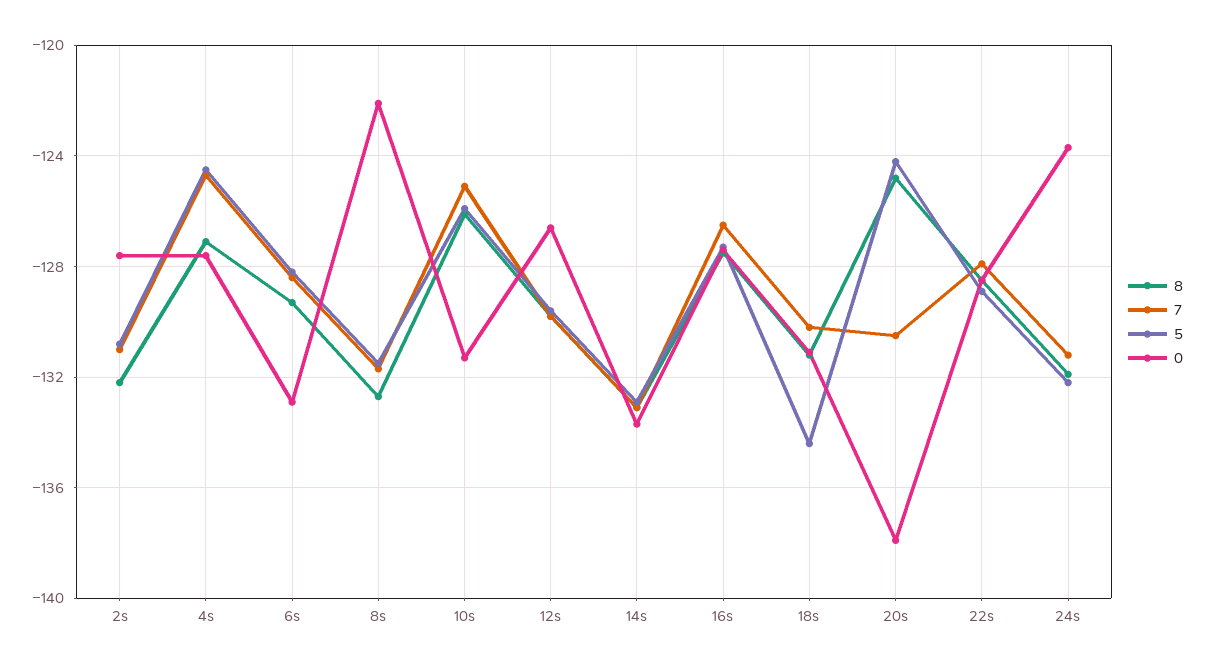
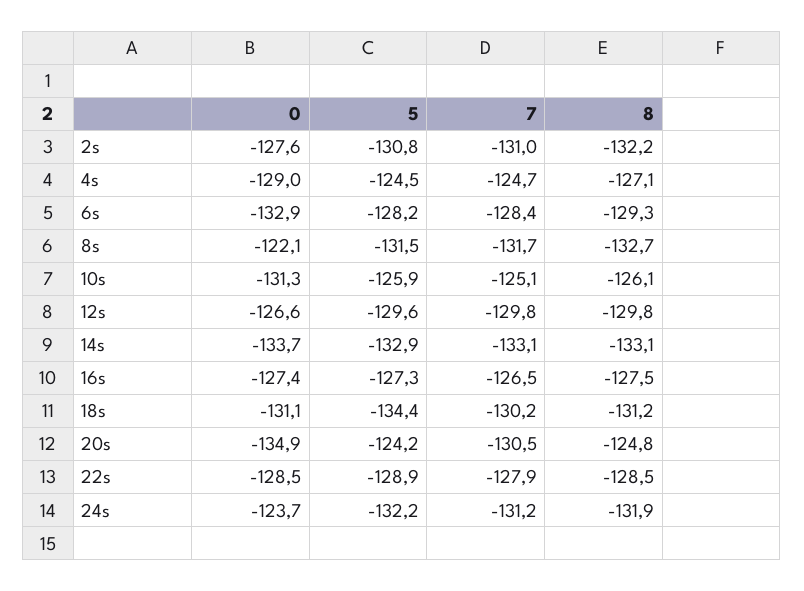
  {
    "8": {
      "2s": -132.2,
      "4s": -127.1,
      "6s": -129.3,
      "8s": -132.7,
      "10s": -126.1,
      "12s": -129.8,
      "14s": -133.1,
      "16s": -127.5,
      "18s": -131.2,
      "20s": -124.8,
      "22s": -128.5,
      "24s": -131.9
    },
    "7": {
      "2s": -131,
      "4s": -124.7,
      "6s": -128.4,
      "8s": -131.7,
      "10s": -125.1,
      "12s": -129.8,
      "14s": -133.1,
      "16s": -126.5,
      "18s": -130.2,
      "20s": -130.5,
      "22s": -127.9,
      "24s": -131.2
    },
    "5": {
      "2s": -130.8,
      "4s": -124.5,
      "6s": -128.2,
      "8s": -131.5,
      "10s": -125.9,
      "12s": -129.6,
      "14s": -132.9,
      "16s": -127.3,
      "18s": -134.4,
      "20s": -124.2,
      "22s": -128.9,
      "24s": -132.2
    },
    "0": {
      "2s": -127.6,
-     "4s": -127.5,
+     "4s": -129,
      "6s": -132.9,
      "8s": -122.1,
      "10s": -131.3,
      "12s": -126.6,
      "14s": -133.7,
      "16s": -127.4,
      "18s": -131.1,
-     "20s": -138,
+     "20s": -134.9,
      "22s": -128.5,
      "24s": -123.7
    }
  }

